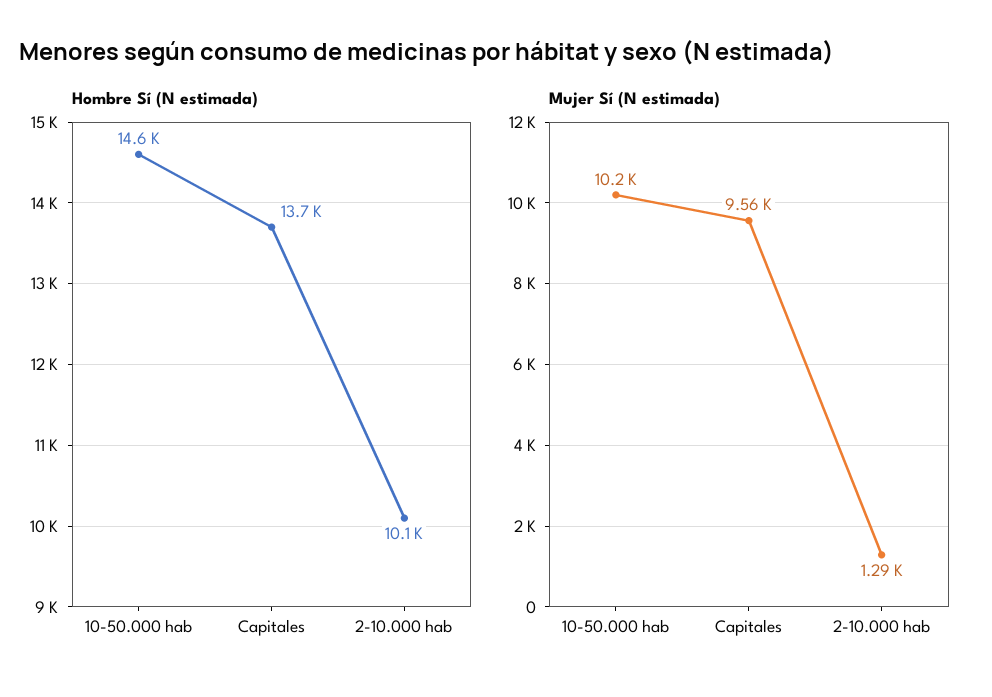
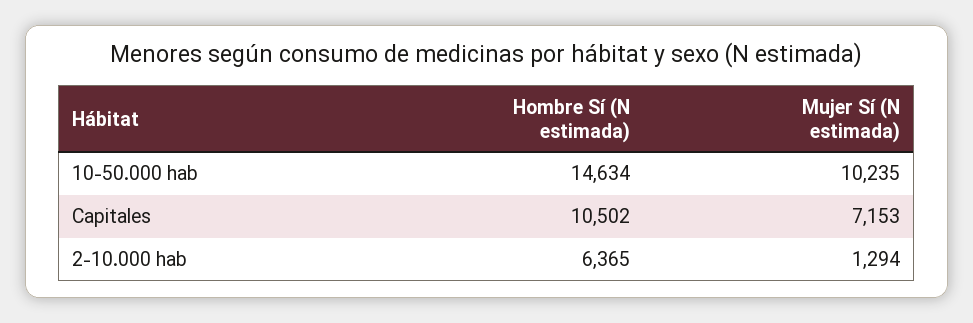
  {
    "Hombre Sí (N estimada)": {
      "10-50.000 hab": 14634,
-     "Capitales": 13700,
+     "Capitales": 10502,
-     "2-10.000 hab": 10100
+     "2-10.000 hab": 6365
    },
    "Mujer Sí (N estimada)": {
      "10-50.000 hab": 10235,
-     "Capitales": 9560,
+     "Capitales": 7153,
      "2-10.000 hab": 1294
    }
  }

